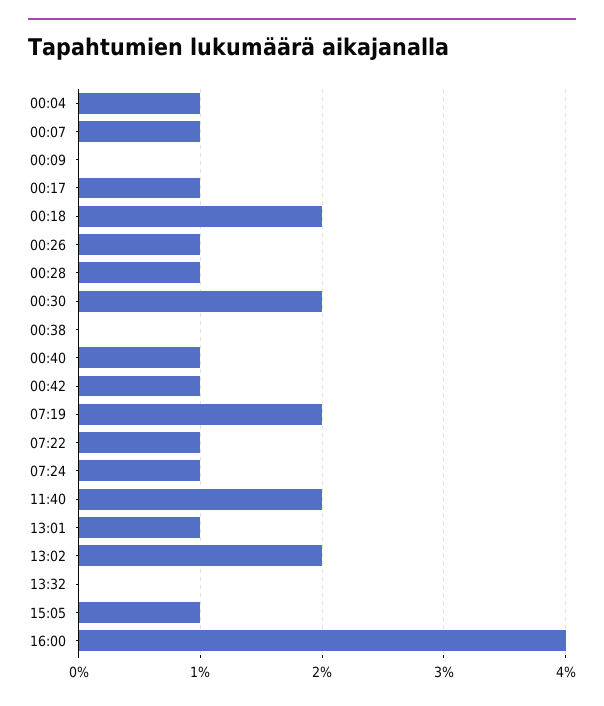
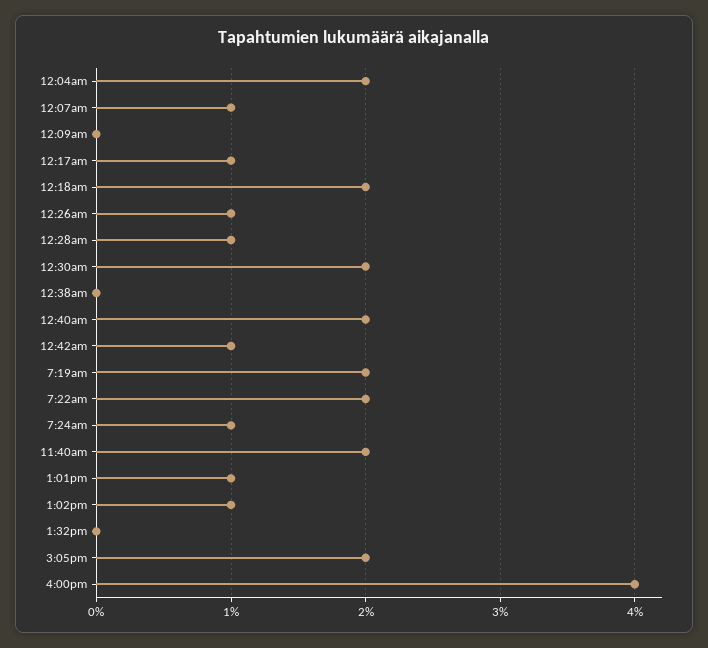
  {
-   "00:04": 1,
+   "00:04": 2,
    "00:07": 1,
    "00:09": 0,
    "00:17": 1,
    "00:18": 2,
    "00:26": 1,
    "00:28": 1,
    "00:30": 2,
    "00:38": 0,
-   "00:40": 1,
+   "00:40": 2,
    "00:42": 1,
    "07:19": 2,
-   "07:22": 1,
+   "07:22": 2,
    "07:24": 1,
    "11:40": 2,
    "13:01": 1,
-   "13:02": 2,
+   "13:02": 1,
    "13:32": 0,
-   "15:05": 1,
+   "15:05": 2,
    "16:00": 4
  }

